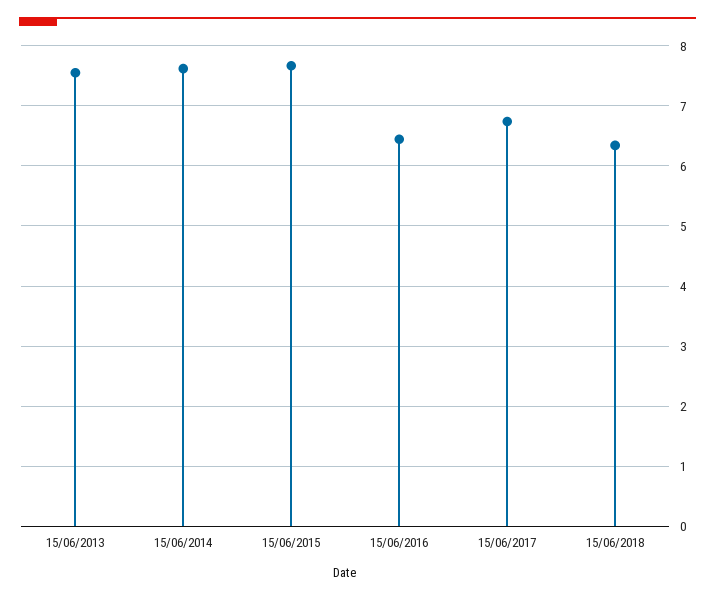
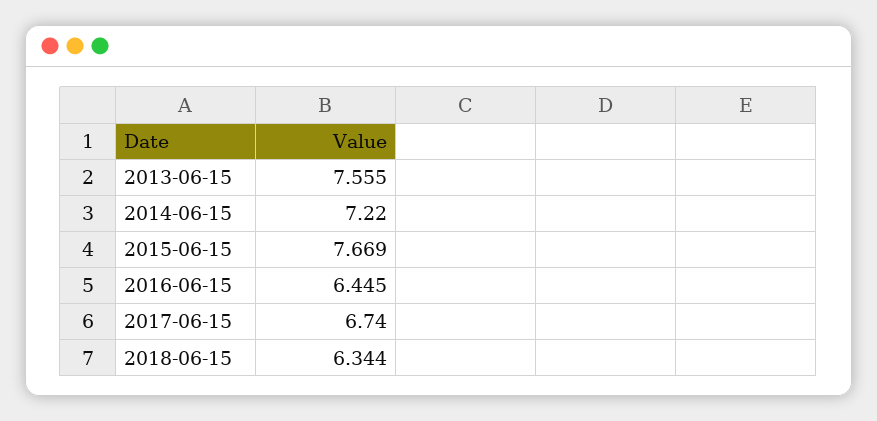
  {
    "15/06/2013": 7.555,
-   "15/06/2014": 7.6,
+   "15/06/2014": 7.22,
    "15/06/2015": 7.669,
    "15/06/2016": 6.445,
    "15/06/2017": 6.74,
    "15/06/2018": 6.344
  }

